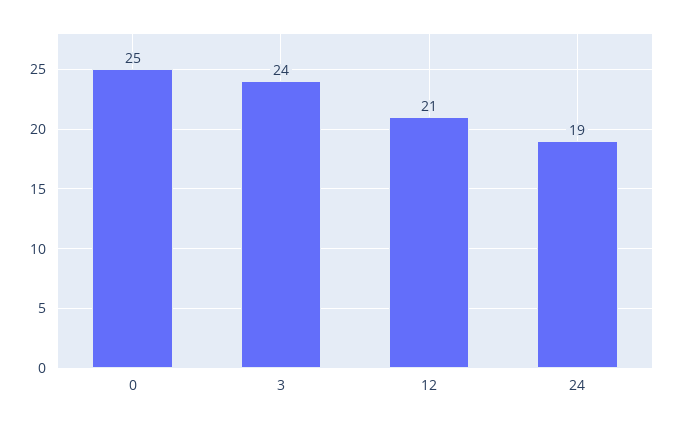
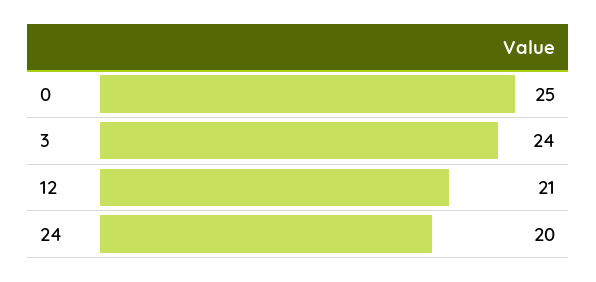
  {
    "0": 25,
    "3": 24,
    "12": 21,
-   "24": 19
+   "24": 20
  }

